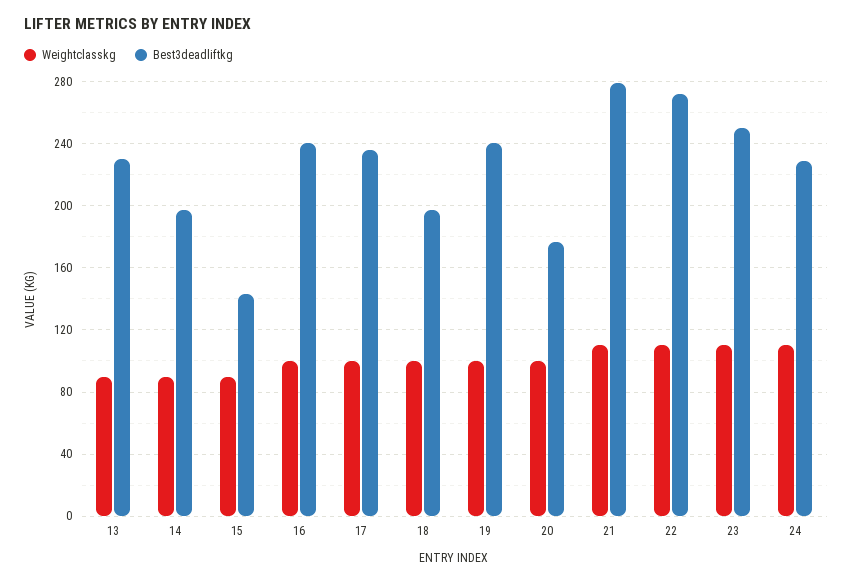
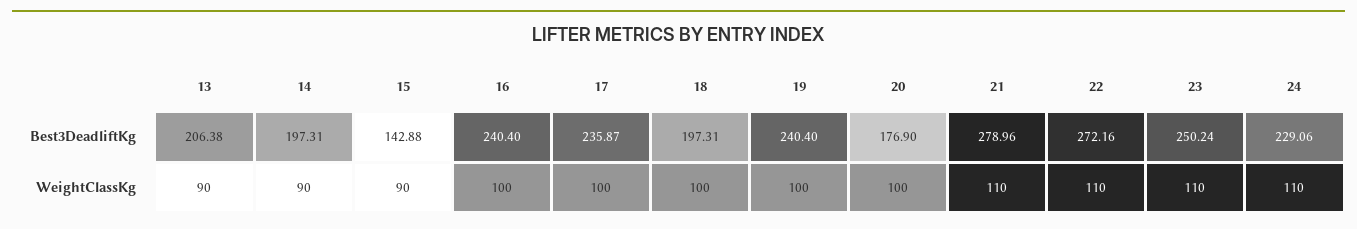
  {
    "Weightclasskg": {
      "13": 90,
      "14": 90,
      "15": 90,
      "16": 100,
      "17": 100,
      "18": 100,
      "19": 100,
      "20": 100,
      "21": 110,
      "22": 110,
      "23": 110,
      "24": 110
    },
    "Best3deadliftkg": {
-     "13": 230,
+     "13": 206.38,
      "14": 197.31,
      "15": 142.88,
      "16": 240.4,
      "17": 235.87,
      "18": 197.31,
      "19": 240.4,
      "20": 176.9,
      "21": 278.96,
      "22": 272.16,
      "23": 250.24,
      "24": 229.06
    }
  }

